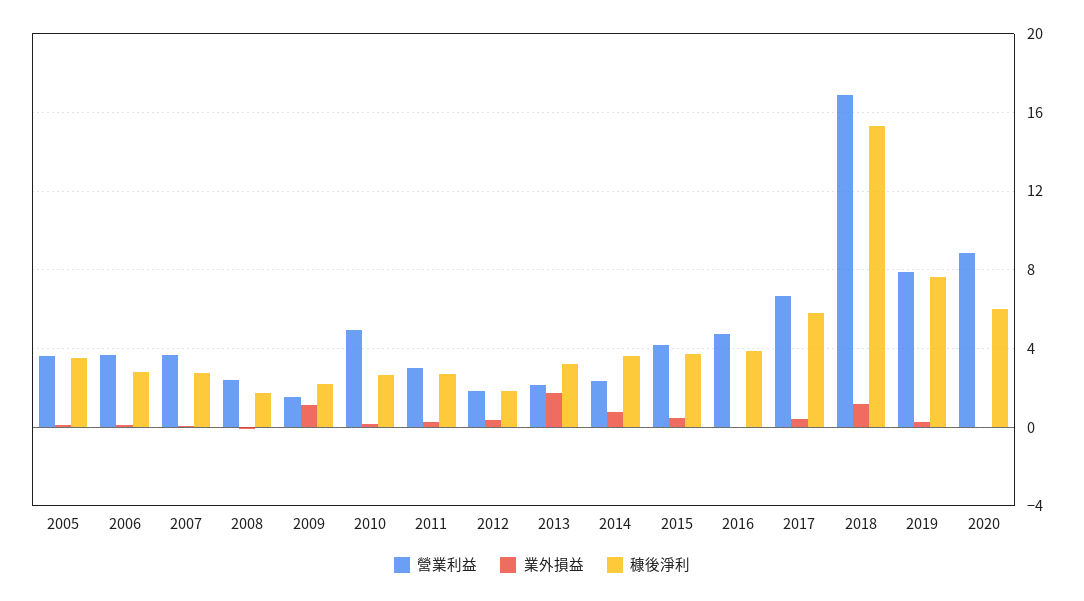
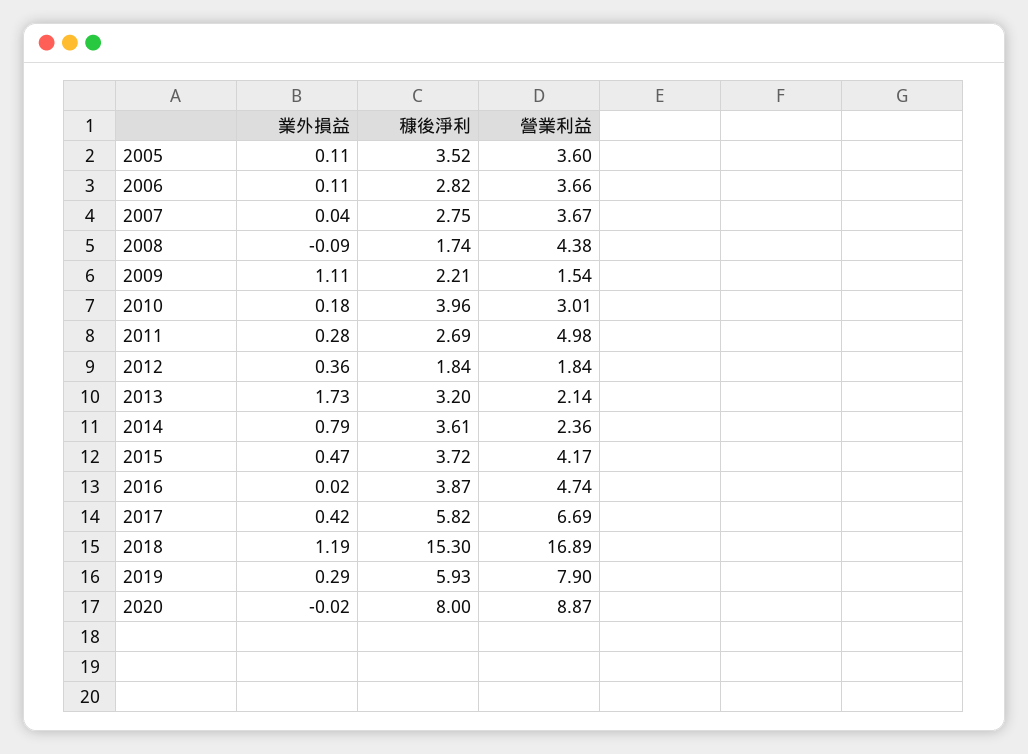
  {
    "營業利益": {
      "2005": 3.6,
      "2006": 3.66,
      "2007": 3.67,
-     "2008": 2.5,
+     "2008": 4.38,
      "2009": 1.54,
-     "2010": 5,
+     "2010": 3.01,
-     "2011": 3,
+     "2011": 4.98,
      "2012": 1.84,
      "2013": 2.14,
      "2014": 2.36,
      "2015": 4.17,
      "2016": 4.74,
      "2017": 6.69,
      "2018": 16.89,
      "2019": 7.9,
      "2020": 8.87
    },
    "業外損益": {
      "2005": 0.11,
      "2006": 0.11,
      "2007": 0.04,
      "2008": -0.09,
      "2009": 1.11,
      "2010": 0.18,
      "2011": 0.28,
      "2012": 0.36,
      "2013": 1.73,
      "2014": 0.79,
      "2015": 0.47,
      "2016": 0.02,
      "2017": 0.42,
      "2018": 1.19,
      "2019": 0.29,
      "2020": -0.02
    },
    "穅後淨利": {
      "2005": 3.52,
      "2006": 2.82,
      "2007": 2.75,
      "2008": 1.74,
      "2009": 2.21,
-     "2010": 2.5,
+     "2010": 3.96,
      "2011": 2.69,
      "2012": 1.84,
      "2013": 3.2,
      "2014": 3.61,
      "2015": 3.72,
      "2016": 3.87,
      "2017": 5.82,
      "2018": 15.3,
-     "2019": 7.5,
+     "2019": 5.93,
-     "2020": 6
+     "2020": 8
    }
  }

